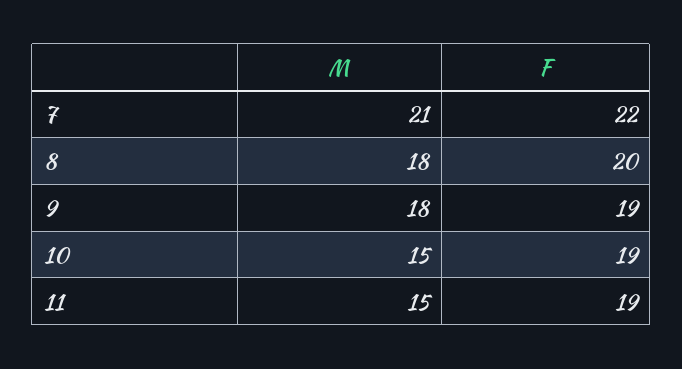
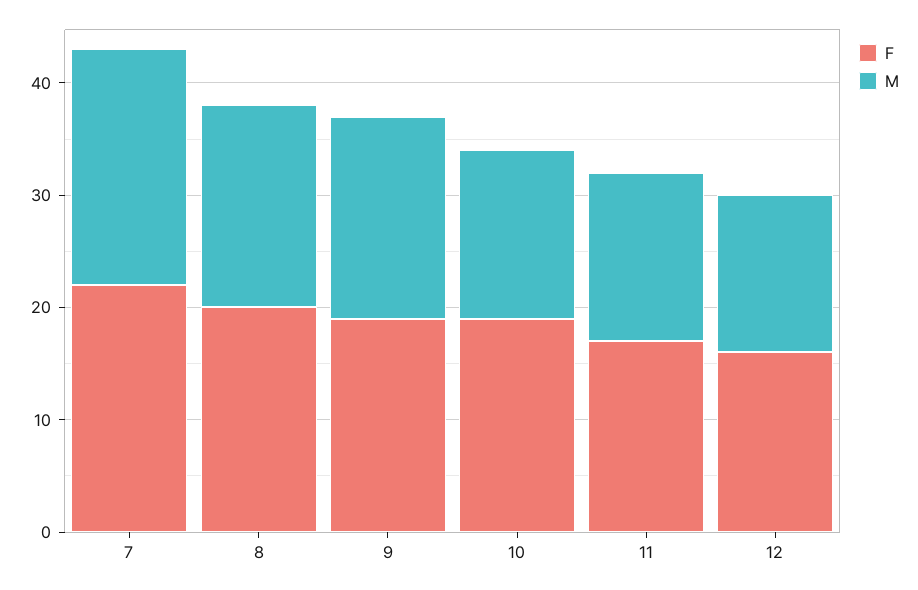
  {
    "M": {
      "7": 21,
      "8": 18,
      "9": 18,
      "10": 15,
-     "11": 15
+     "11": 15,
+     "12": 14
    },
    "F": {
      "7": 22,
      "8": 20,
      "9": 19,
      "10": 19,
-     "11": 19
+     "11": 17,
+     "12": 16
    }
  }

